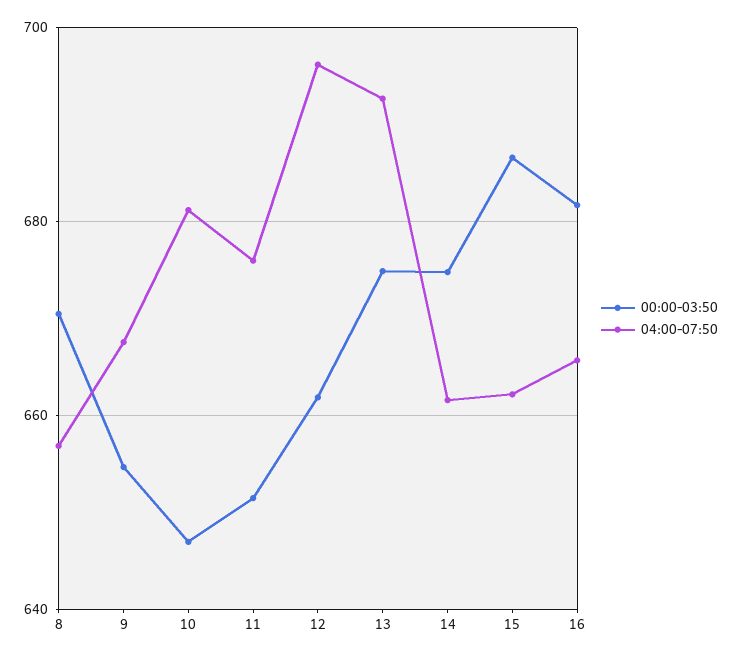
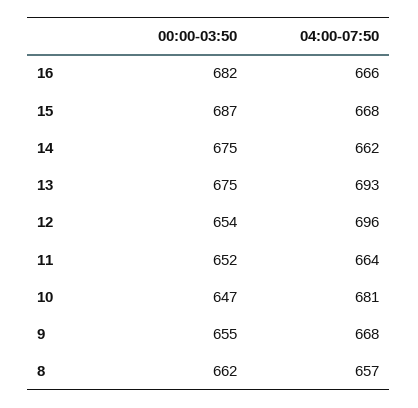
  {
    "00:00-03:50": {
-     "8": 670,
+     "8": 662,
      "9": 655,
      "10": 647,
      "11": 652,
-     "12": 662,
+     "12": 654,
      "13": 675,
      "14": 675,
      "15": 687,
      "16": 682
    },
    "04:00-07:50": {
      "8": 657,
      "9": 668,
      "10": 681,
-     "11": 676,
+     "11": 664,
      "12": 696,
      "13": 693,
      "14": 662,
-     "15": 662,
+     "15": 668,
      "16": 666
    }
  }

